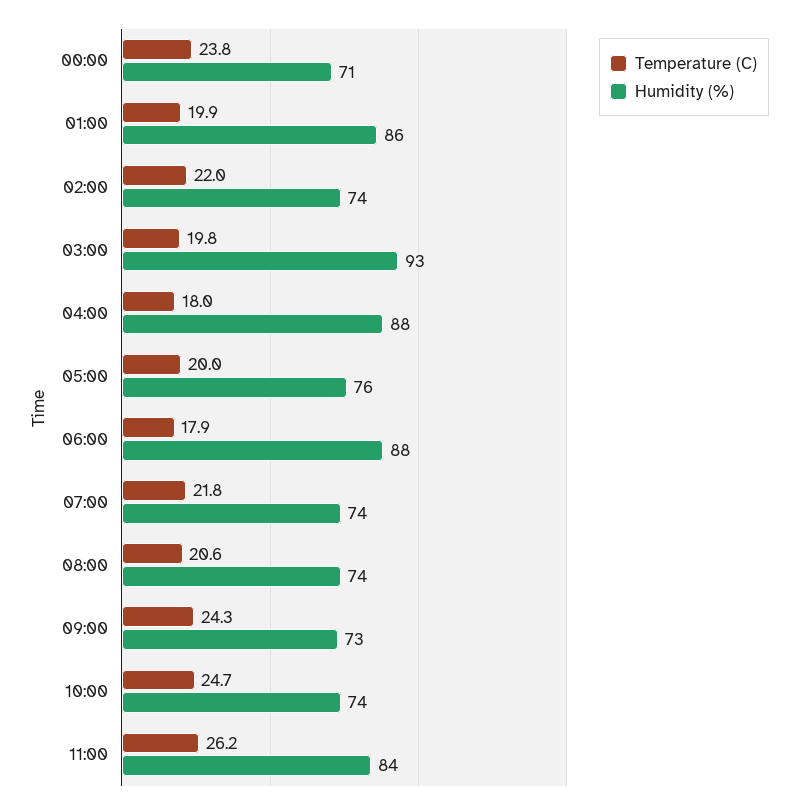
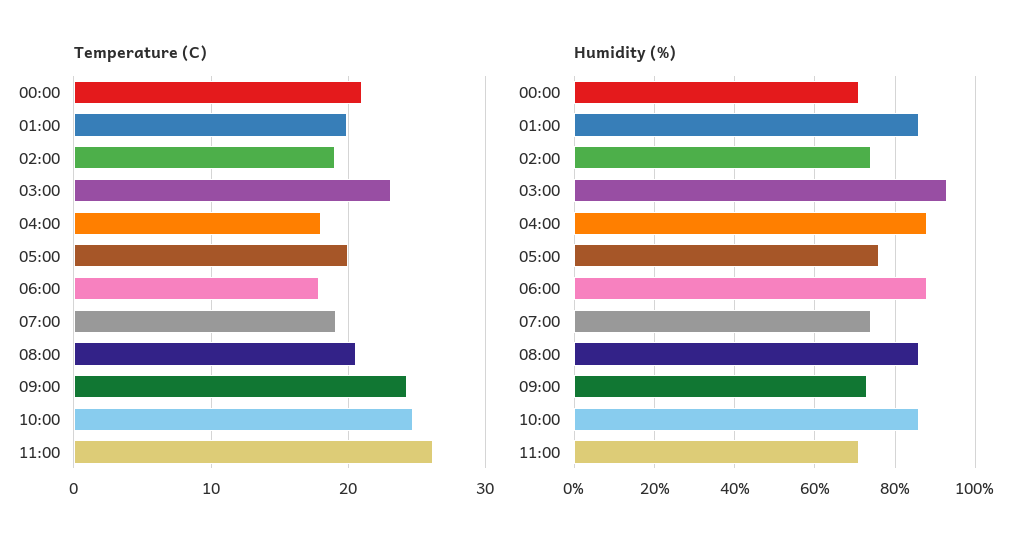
  {
    "Temperature (C)": {
-     "00:00": 23.8,
+     "00:00": 21,
      "01:00": 19.9,
-     "02:00": 22,
+     "02:00": 19,
-     "03:00": 19.8,
+     "03:00": 23,
      "04:00": 18,
      "05:00": 20,
      "06:00": 17.9,
-     "07:00": 21.8,
+     "07:00": 19,
      "08:00": 20.6,
      "09:00": 24.3,
      "10:00": 24.7,
      "11:00": 26.2
    },
    "Humidity (%)": {
      "00:00": 71,
      "01:00": 86,
      "02:00": 74,
      "03:00": 93,
      "04:00": 88,
      "05:00": 76,
      "06:00": 88,
      "07:00": 74,
-     "08:00": 74,
+     "08:00": 85,
      "09:00": 73,
-     "10:00": 74,
+     "10:00": 85,
-     "11:00": 84
+     "11:00": 70
    }
  }

